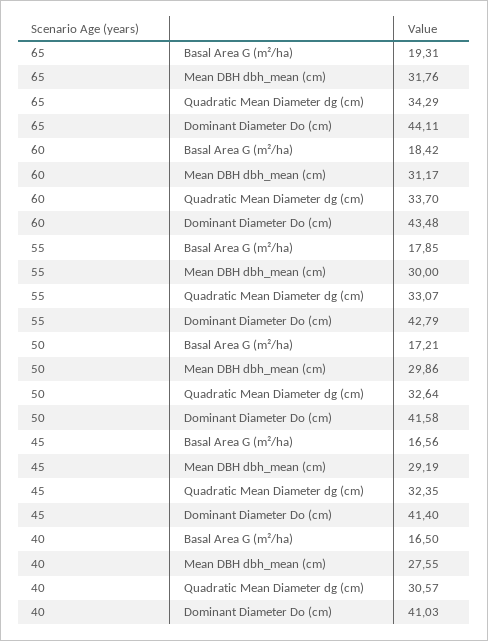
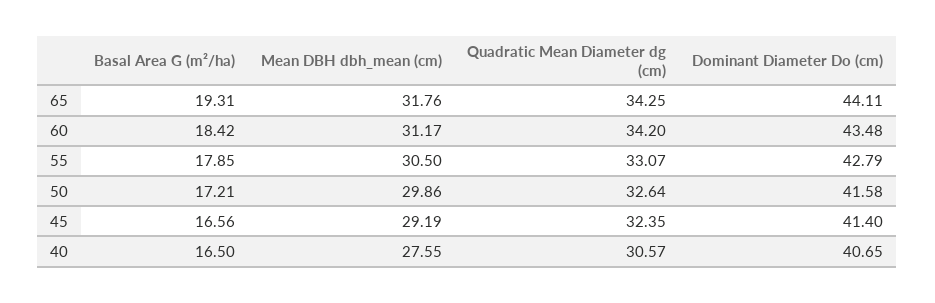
  {
    "65": {
      "Basal Area G (m²/ha)": 19.31,
      "Mean DBH dbh_mean (cm)": 31.76,
-     "Quadratic Mean Diameter dg (cm)": 34.29,
+     "Quadratic Mean Diameter dg (cm)": 34.25,
      "Dominant Diameter Do (cm)": 44.11
    },
    "60": {
      "Basal Area G (m²/ha)": 18.42,
      "Mean DBH dbh_mean (cm)": 31.17,
-     "Quadratic Mean Diameter dg (cm)": 33.7,
+     "Quadratic Mean Diameter dg (cm)": 34.2,
      "Dominant Diameter Do (cm)": 43.48
    },
    "55": {
      "Basal Area G (m²/ha)": 17.85,
-     "Mean DBH dbh_mean (cm)": 30,
+     "Mean DBH dbh_mean (cm)": 30.5,
      "Quadratic Mean Diameter dg (cm)": 33.07,
      "Dominant Diameter Do (cm)": 42.79
    },
    "50": {
      "Basal Area G (m²/ha)": 17.21,
      "Mean DBH dbh_mean (cm)": 29.86,
      "Quadratic Mean Diameter dg (cm)": 32.64,
      "Dominant Diameter Do (cm)": 41.58
    },
    "45": {
      "Basal Area G (m²/ha)": 16.56,
      "Mean DBH dbh_mean (cm)": 29.19,
      "Quadratic Mean Diameter dg (cm)": 32.35,
      "Dominant Diameter Do (cm)": 41.4
    },
    "40": {
      "Basal Area G (m²/ha)": 16.5,
      "Mean DBH dbh_mean (cm)": 27.55,
      "Quadratic Mean Diameter dg (cm)": 30.57,
-     "Dominant Diameter Do (cm)": 41.03
+     "Dominant Diameter Do (cm)": 40.65
    }
  }

